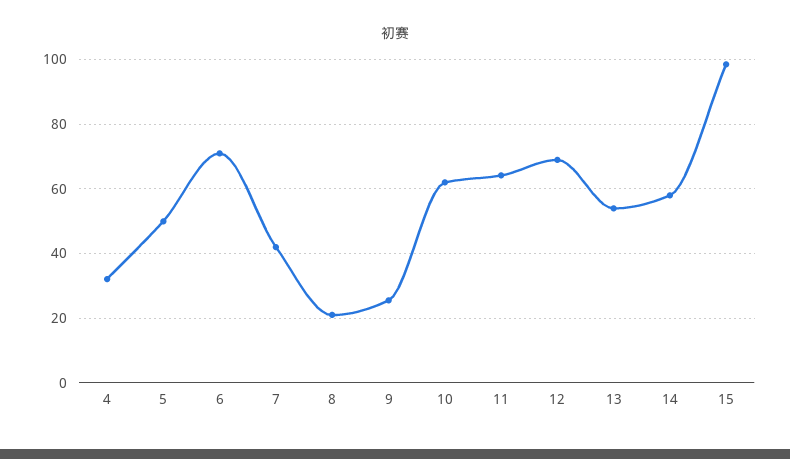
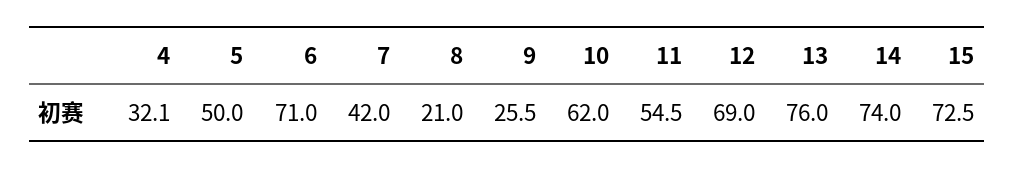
  {
    "4": 32.1,
    "5": 50,
    "6": 71,
    "7": 42,
    "8": 21,
    "9": 25.5,
    "10": 62,
-   "11": 64,
+   "11": 54.5,
    "12": 69,
-   "13": 54,
+   "13": 76,
-   "14": 58,
+   "14": 74,
-   "15": 98
+   "15": 72.5
  }

